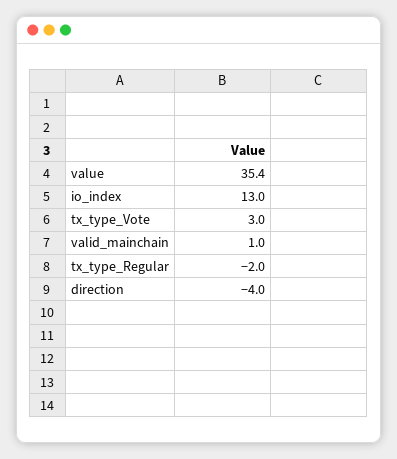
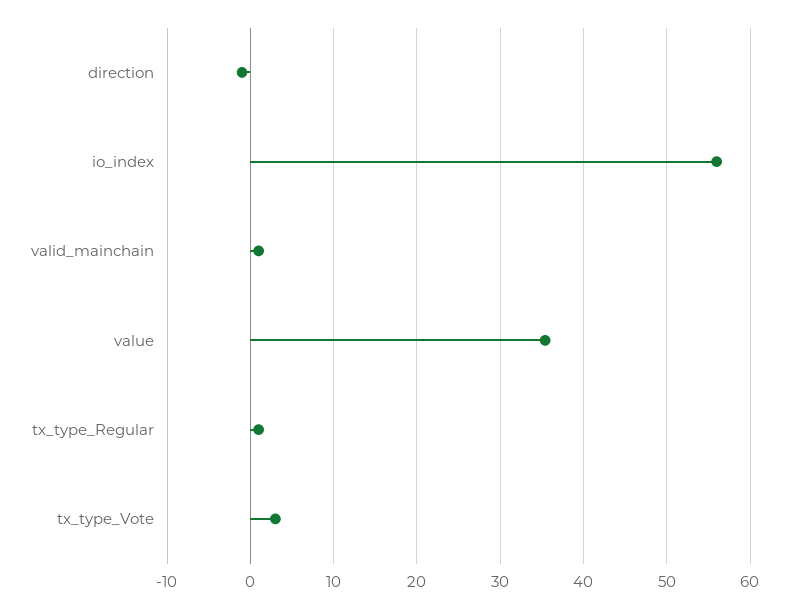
  {
    "value": 35.4,
-   "io_index": 13,
+   "io_index": 56,
    "tx_type_Vote": 3,
    "valid_mainchain": 1,
-   "tx_type_Regular": -2,
+   "tx_type_Regular": 1,
-   "direction": -4
+   "direction": -1
  }

